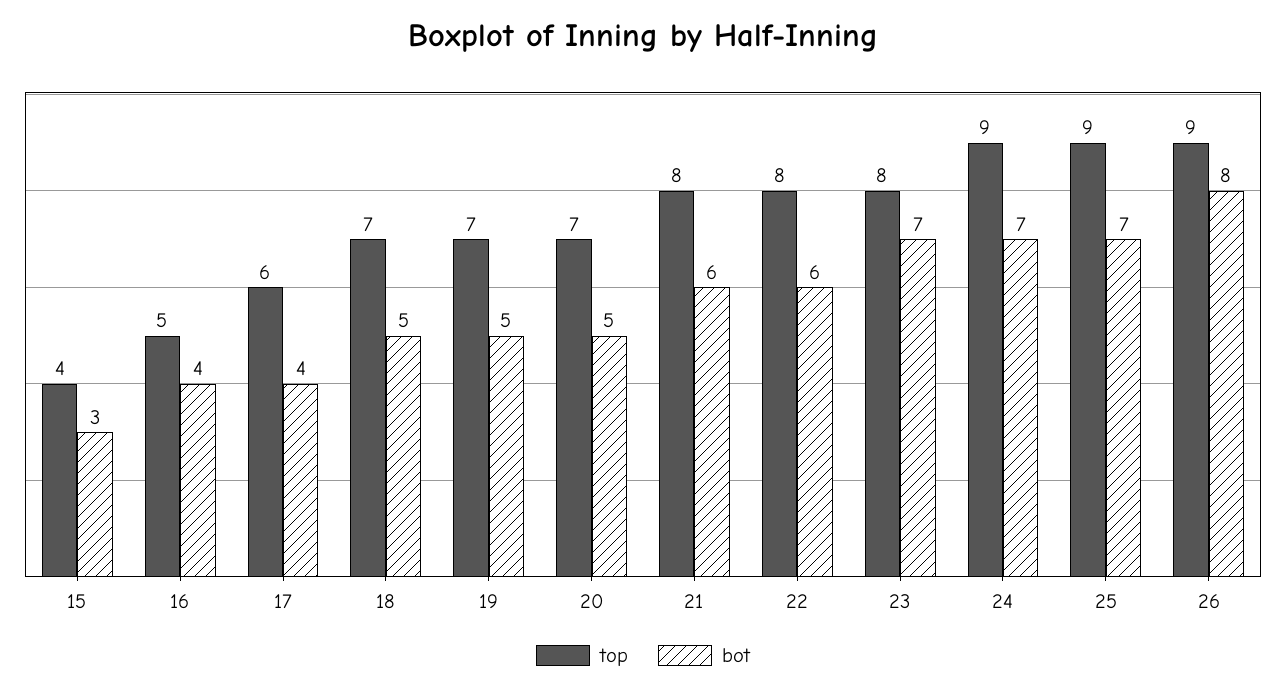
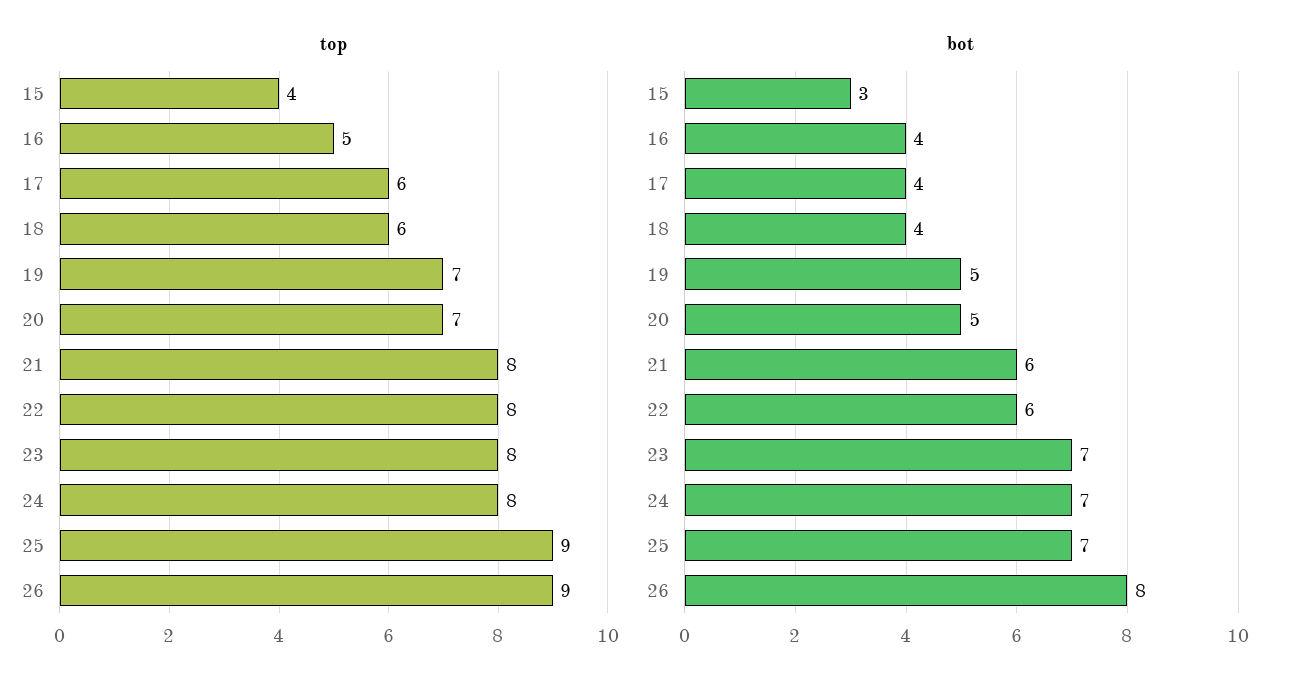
  {
    "top": {
      "15": 4,
      "16": 5,
      "17": 6,
-     "18": 7,
+     "18": 6,
      "19": 7,
      "20": 7,
      "21": 8,
      "22": 8,
      "23": 8,
-     "24": 9,
+     "24": 8,
      "25": 9,
      "26": 9
    },
    "bot": {
      "15": 3,
      "16": 4,
      "17": 4,
-     "18": 5,
+     "18": 4,
      "19": 5,
      "20": 5,
      "21": 6,
      "22": 6,
      "23": 7,
      "24": 7,
      "25": 7,
      "26": 8
    }
  }

